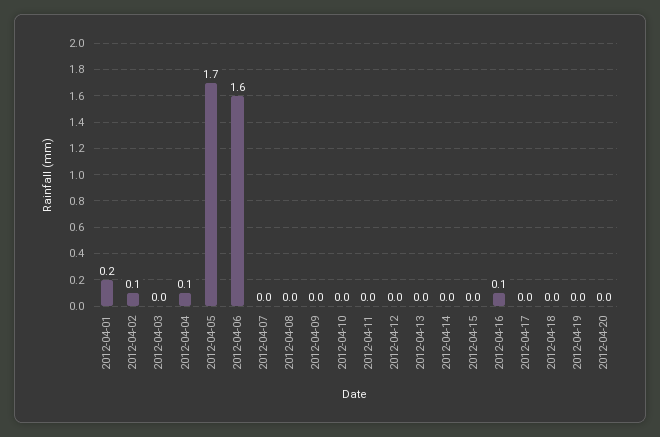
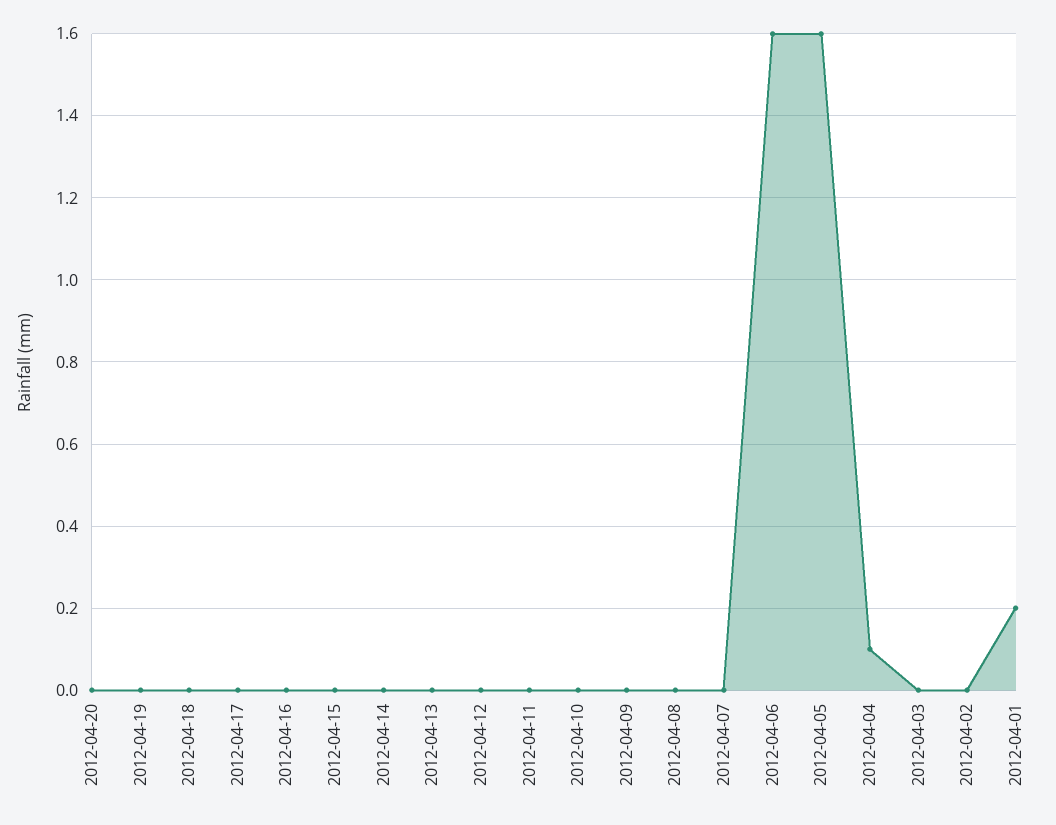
  {
    "2012-04-01": 0.2,
-   "2012-04-02": 0.1,
+   "2012-04-02": 0,
    "2012-04-03": 0,
    "2012-04-04": 0.1,
-   "2012-04-05": 1.7,
+   "2012-04-05": 1.6,
    "2012-04-06": 1.6,
    "2012-04-07": 0,
    "2012-04-08": 0,
    "2012-04-09": 0,
    "2012-04-10": 0,
    "2012-04-11": 0,
    "2012-04-12": 0,
    "2012-04-13": 0,
    "2012-04-14": 0,
    "2012-04-15": 0,
-   "2012-04-16": 0.1,
+   "2012-04-16": 0,
    "2012-04-17": 0,
    "2012-04-18": 0,
    "2012-04-19": 0,
    "2012-04-20": 0
  }

